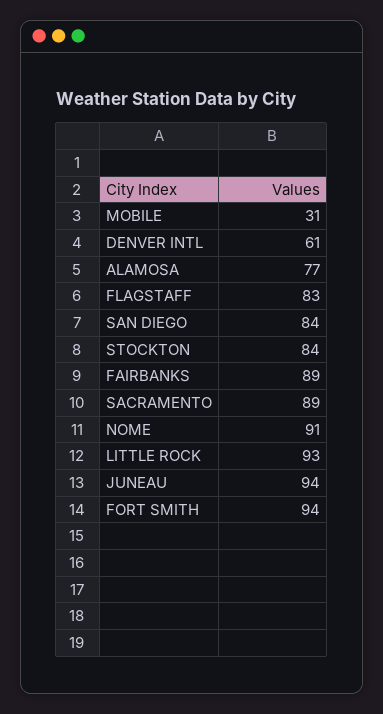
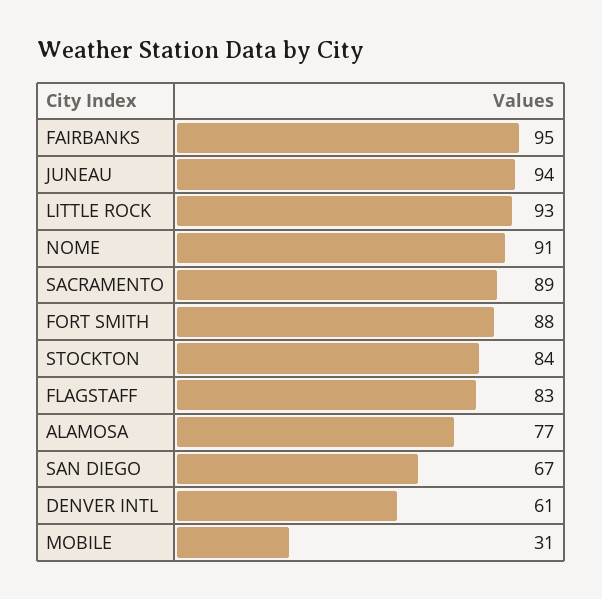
  {
    "MOBILE": 31,
    "DENVER INTL": 61,
    "ALAMOSA": 77,
    "FLAGSTAFF": 83,
-   "SAN DIEGO": 84,
+   "SAN DIEGO": 67,
    "STOCKTON": 84,
-   "FAIRBANKS": 89,
+   "FAIRBANKS": 95,
    "SACRAMENTO": 89,
    "NOME": 91,
    "LITTLE ROCK": 93,
    "JUNEAU": 94,
-   "FORT SMITH": 94
+   "FORT SMITH": 88
  }

